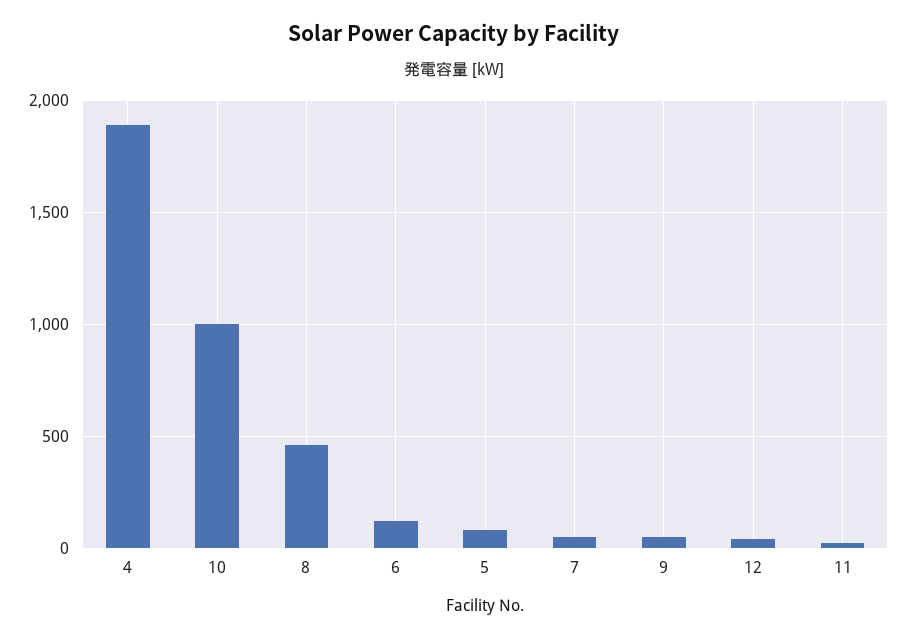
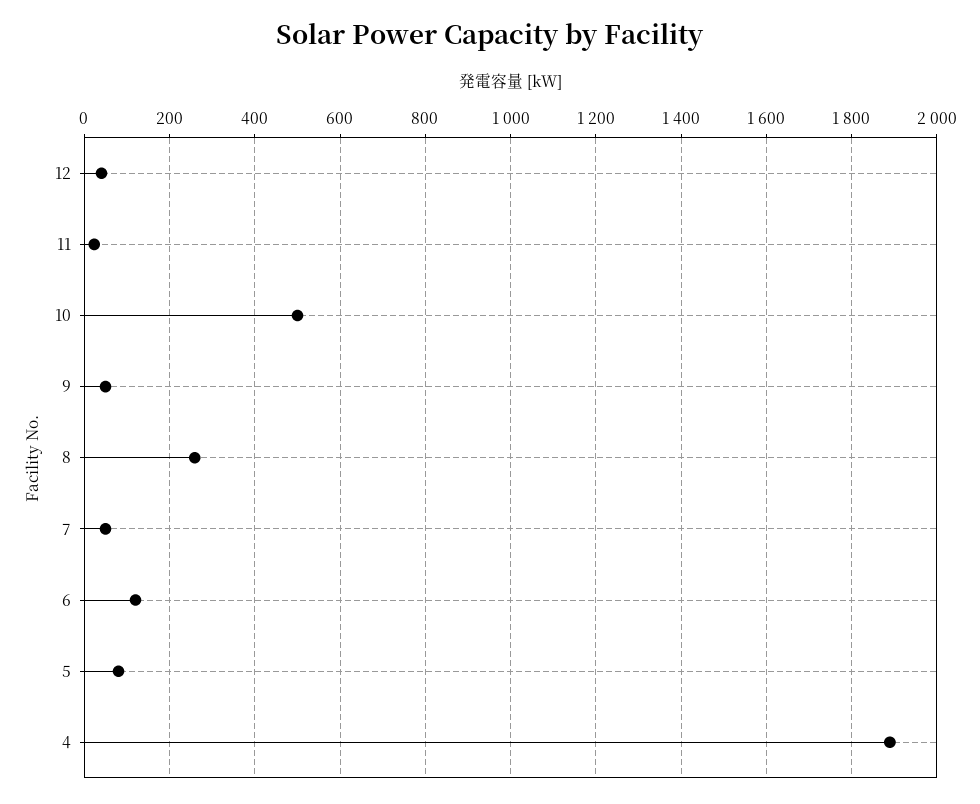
  {
    "4": 1900,
-   "10": 1000,
+   "10": 500,
-   "8": 450,
+   "8": 260,
    "6": 120,
    "5": 80,
    "7": 40,
    "9": 40,
    "12": 40,
    "11": 20
  }

